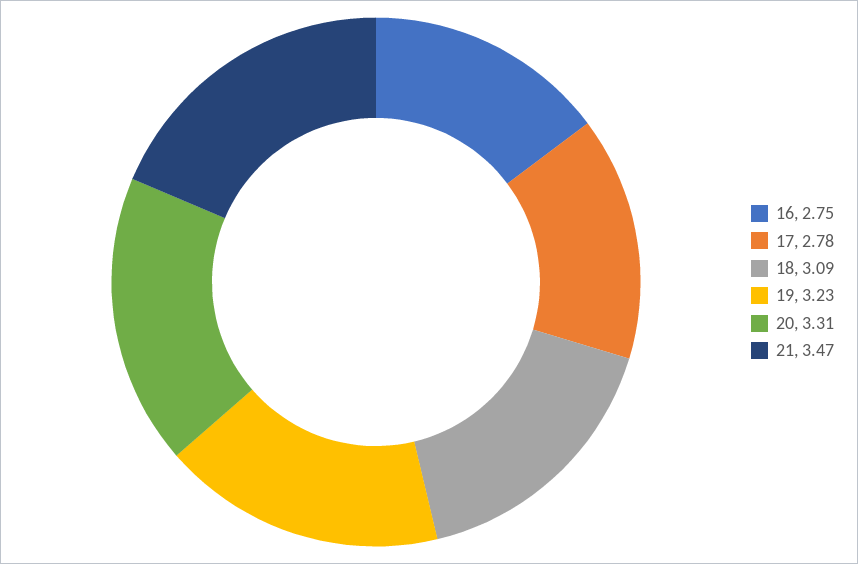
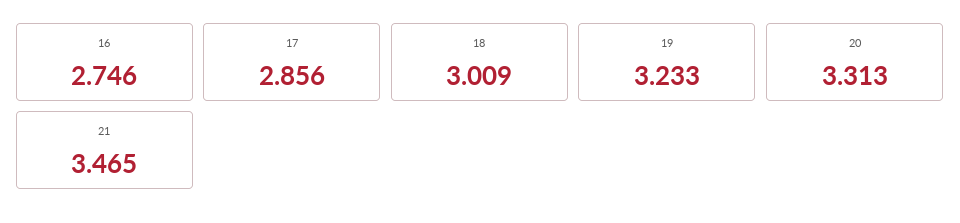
  {
    "16": 2.746,
-   "17": 2.78,
+   "17": 2.856,
-   "18": 3.09,
+   "18": 3.009,
    "19": 3.233,
    "20": 3.313,
    "21": 3.465
  }

